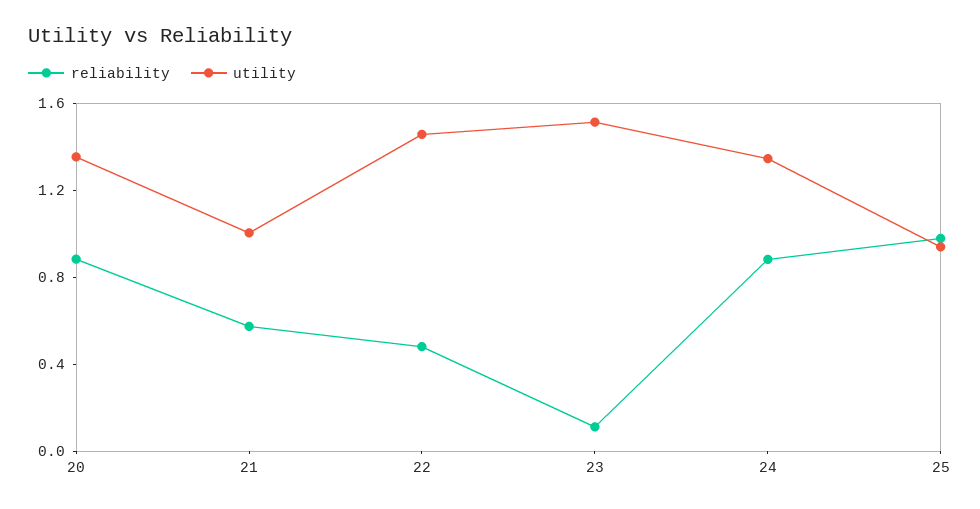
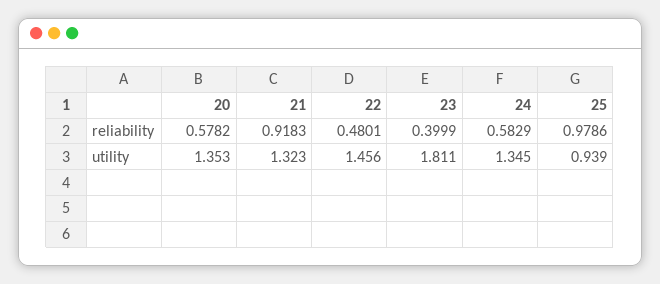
  {
    "reliability": {
-     "20": 0.9,
+     "20": 0.5782,
-     "21": 0.6,
+     "21": 0.9183,
      "22": 0.4801,
-     "23": 0.1,
+     "23": 0.3999,
-     "24": 0.9,
+     "24": 0.5829,
      "25": 0.9786
    },
    "utility": {
      "20": 1.353,
-     "21": 1,
+     "21": 1.323,
      "22": 1.456,
-     "23": 1.5,
+     "23": 1.811,
      "24": 1.345,
      "25": 0.939
    }
  }

